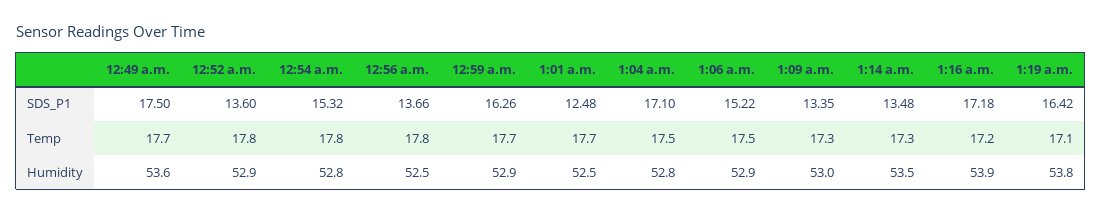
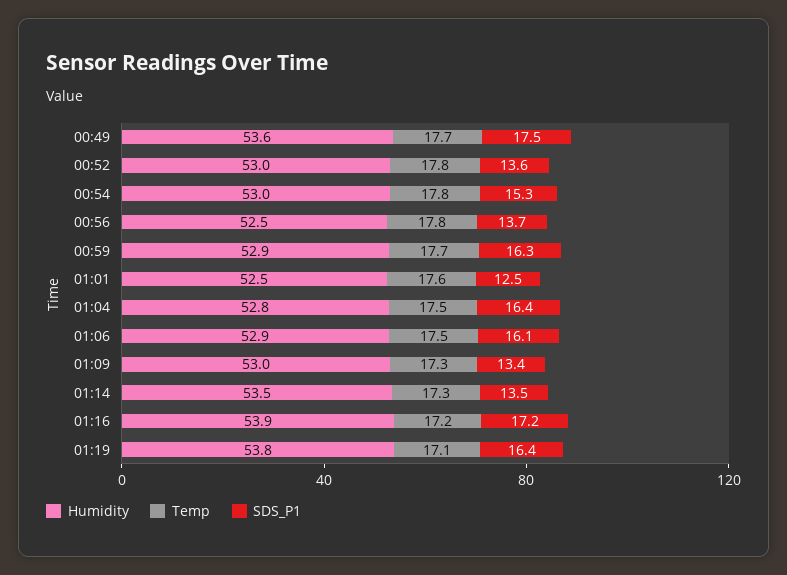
  {
    "SDS_P1": {
      "12:49 a.m.": 17.5,
      "12:52 a.m.": 13.6,
      "12:54 a.m.": 15.32,
      "12:56 a.m.": 13.66,
      "12:59 a.m.": 16.26,
      "1:01 a.m.": 12.48,
-     "1:04 a.m.": 17.1,
+     "1:04 a.m.": 16.4,
-     "1:06 a.m.": 15.22,
+     "1:06 a.m.": 16.1,
      "1:09 a.m.": 13.35,
      "1:14 a.m.": 13.48,
      "1:16 a.m.": 17.18,
      "1:19 a.m.": 16.42
    },
    "Temp": {
      "12:49 a.m.": 17.7,
      "12:52 a.m.": 17.8,
      "12:54 a.m.": 17.8,
      "12:56 a.m.": 17.8,
      "12:59 a.m.": 17.7,
-     "1:01 a.m.": 17.7,
+     "1:01 a.m.": 17.6,
      "1:04 a.m.": 17.5,
      "1:06 a.m.": 17.5,
      "1:09 a.m.": 17.3,
      "1:14 a.m.": 17.3,
      "1:16 a.m.": 17.2,
      "1:19 a.m.": 17.1
    },
    "Humidity": {
      "12:49 a.m.": 53.6,
-     "12:52 a.m.": 52.9,
+     "12:52 a.m.": 53,
-     "12:54 a.m.": 52.8,
+     "12:54 a.m.": 53,
      "12:56 a.m.": 52.5,
      "12:59 a.m.": 52.9,
      "1:01 a.m.": 52.5,
      "1:04 a.m.": 52.8,
      "1:06 a.m.": 52.9,
      "1:09 a.m.": 53,
      "1:14 a.m.": 53.5,
      "1:16 a.m.": 53.9,
      "1:19 a.m.": 53.8
    }
  }

